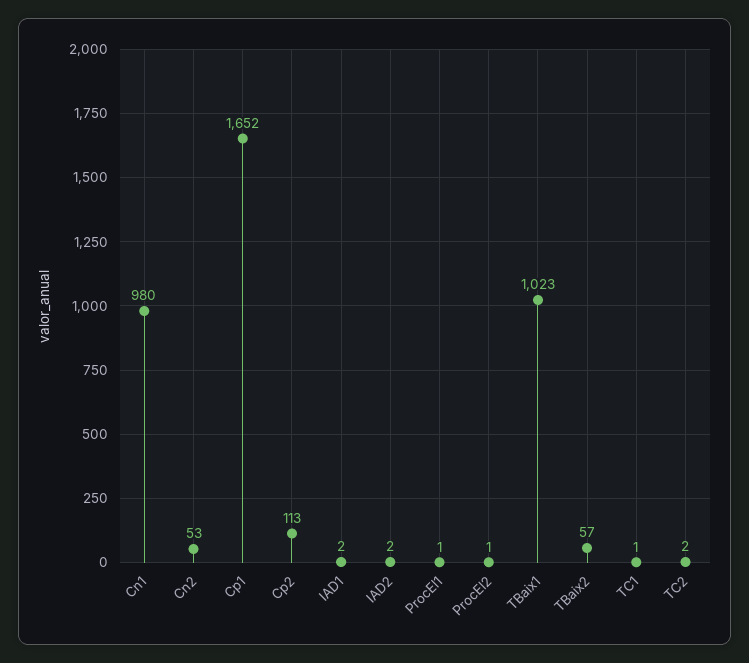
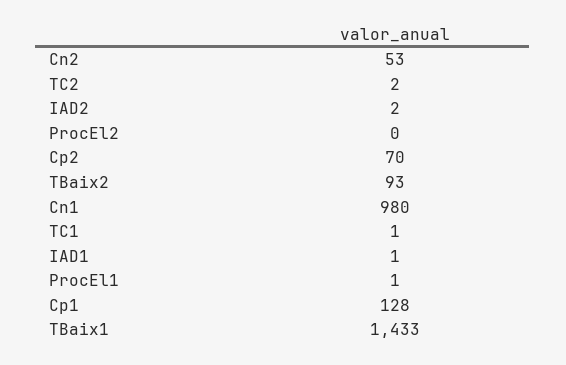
  {
    "Cn1": 980,
    "Cn2": 53,
-   "Cp1": 1652,
+   "Cp1": 128,
-   "Cp2": 113,
+   "Cp2": 70,
-   "IAD1": 2,
+   "IAD1": 1,
    "IAD2": 2,
    "ProcEl1": 1,
-   "ProcEl2": 1,
+   "ProcEl2": 0,
-   "TBaix1": 1023,
+   "TBaix1": 1433,
-   "TBaix2": 57,
+   "TBaix2": 93,
    "TC1": 1,
    "TC2": 2
  }

